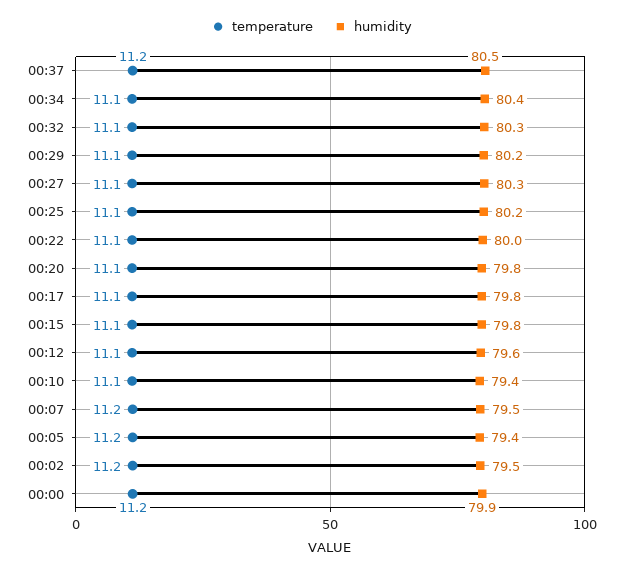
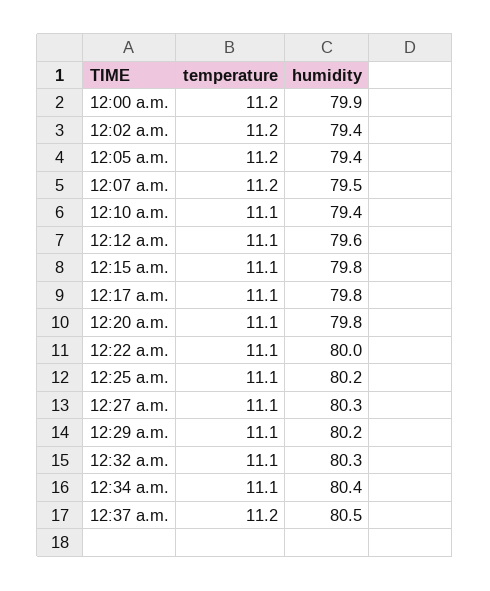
  {
    "temperature": {
      "00:37": 11.2,
      "00:34": 11.1,
      "00:32": 11.1,
      "00:29": 11.1,
      "00:27": 11.1,
      "00:25": 11.1,
      "00:22": 11.1,
      "00:20": 11.1,
      "00:17": 11.1,
      "00:15": 11.1,
      "00:12": 11.1,
      "00:10": 11.1,
      "00:07": 11.2,
      "00:05": 11.2,
      "00:02": 11.2,
      "00:00": 11.2
    },
    "humidity": {
      "00:37": 80.5,
      "00:34": 80.4,
      "00:32": 80.3,
      "00:29": 80.2,
      "00:27": 80.3,
      "00:25": 80.2,
      "00:22": 80,
      "00:20": 79.8,
      "00:17": 79.8,
      "00:15": 79.8,
      "00:12": 79.6,
      "00:10": 79.4,
      "00:07": 79.5,
      "00:05": 79.4,
-     "00:02": 79.5,
+     "00:02": 79.4,
      "00:00": 79.9
    }
  }

